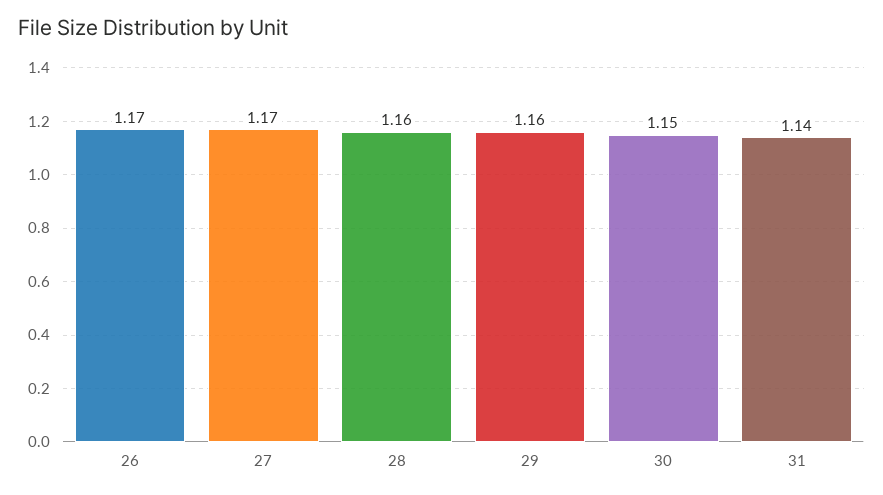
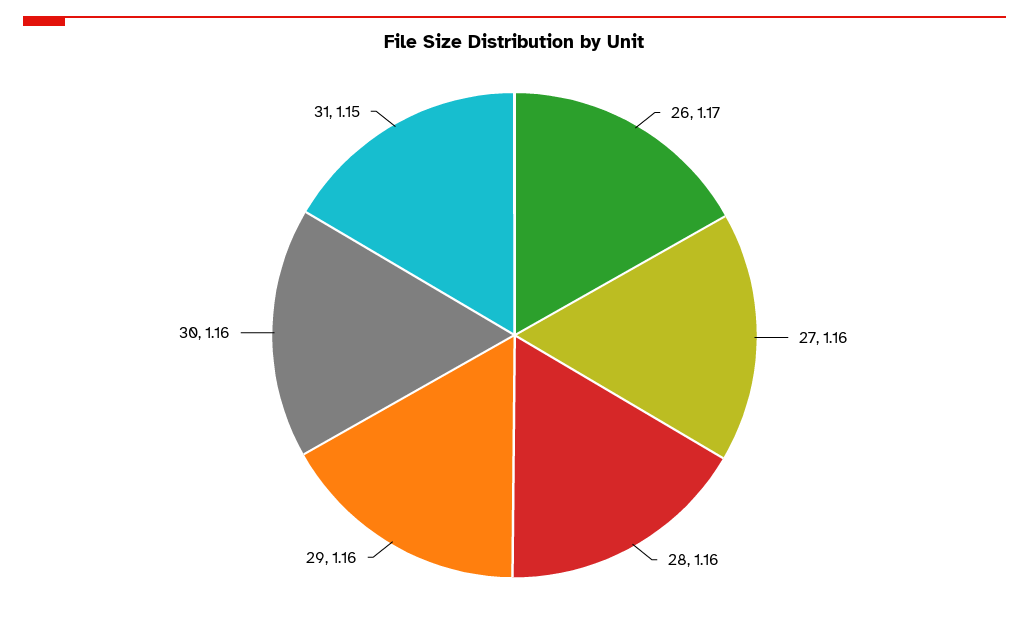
  {
    "26": 1.17,
-   "27": 1.17,
+   "27": 1.16,
    "28": 1.16,
    "29": 1.16,
-   "30": 1.15,
+   "30": 1.16,
-   "31": 1.14
+   "31": 1.15
  }

